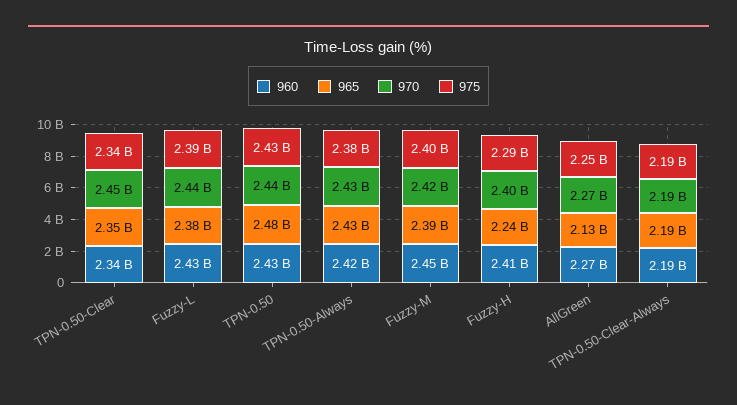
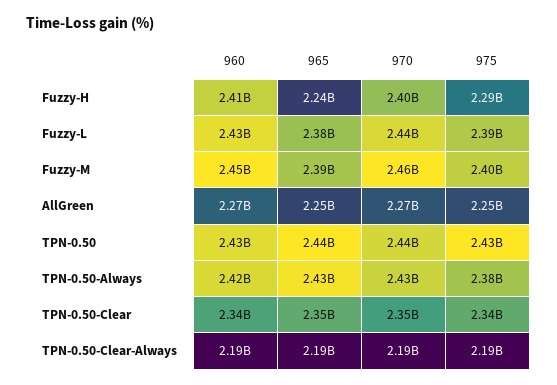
  {
    "960": {
      "TPN-0.50-Clear": 2340000000,
      "Fuzzy-L": 2430000000,
      "TPN-0.50": 2430000000,
      "TPN-0.50-Always": 2420000000,
      "Fuzzy-M": 2450000000,
      "Fuzzy-H": 2410000000,
      "AllGreen": 2270000000,
      "TPN-0.50-Clear-Always": 2190000000
    },
    "965": {
      "TPN-0.50-Clear": 2350000000,
      "Fuzzy-L": 2380000000,
-     "TPN-0.50": 2480000000,
+     "TPN-0.50": 2440000000,
      "TPN-0.50-Always": 2430000000,
      "Fuzzy-M": 2390000000,
      "Fuzzy-H": 2240000000,
-     "AllGreen": 2130000000,
+     "AllGreen": 2250000000,
      "TPN-0.50-Clear-Always": 2190000000
    },
    "970": {
-     "TPN-0.50-Clear": 2450000000,
+     "TPN-0.50-Clear": 2350000000,
      "Fuzzy-L": 2440000000,
      "TPN-0.50": 2440000000,
      "TPN-0.50-Always": 2430000000,
-     "Fuzzy-M": 2420000000,
+     "Fuzzy-M": 2460000000,
      "Fuzzy-H": 2400000000,
      "AllGreen": 2270000000,
      "TPN-0.50-Clear-Always": 2190000000
    },
    "975": {
      "TPN-0.50-Clear": 2340000000,
      "Fuzzy-L": 2390000000,
      "TPN-0.50": 2430000000,
      "TPN-0.50-Always": 2380000000,
      "Fuzzy-M": 2400000000,
      "Fuzzy-H": 2290000000,
      "AllGreen": 2250000000,
      "TPN-0.50-Clear-Always": 2190000000
    }
  }

